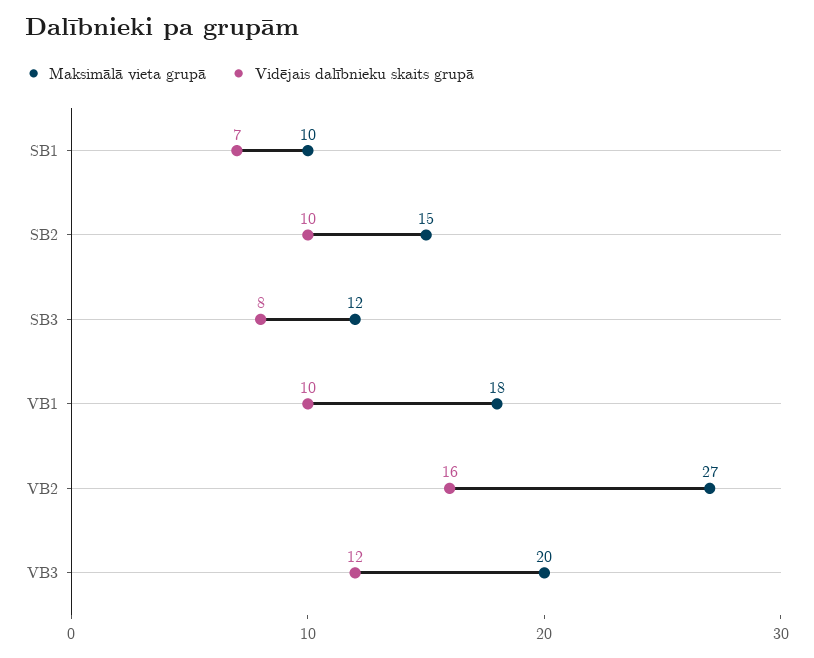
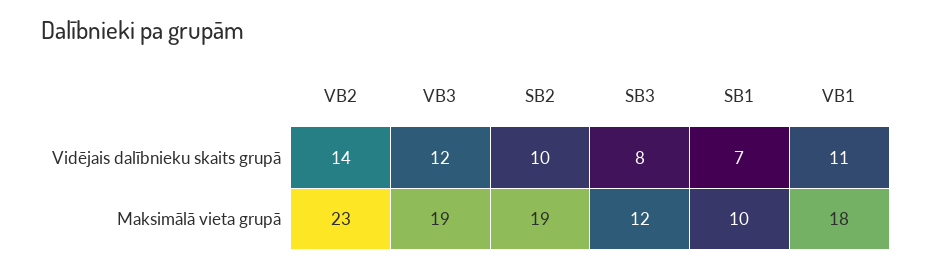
  {
    "Maksimālā vieta grupā": {
      "SB1": 10,
-     "SB2": 15,
+     "SB2": 19,
      "SB3": 12,
      "VB1": 18,
-     "VB2": 27,
+     "VB2": 23,
-     "VB3": 20
+     "VB3": 19
    },
    "Vidējais dalībnieku skaits grupā": {
      "SB1": 7,
      "SB2": 10,
      "SB3": 8,
-     "VB1": 10,
+     "VB1": 11,
-     "VB2": 16,
+     "VB2": 14,
      "VB3": 12
    }
  }

